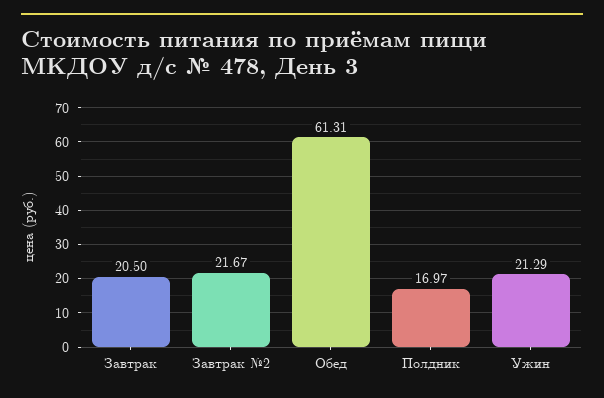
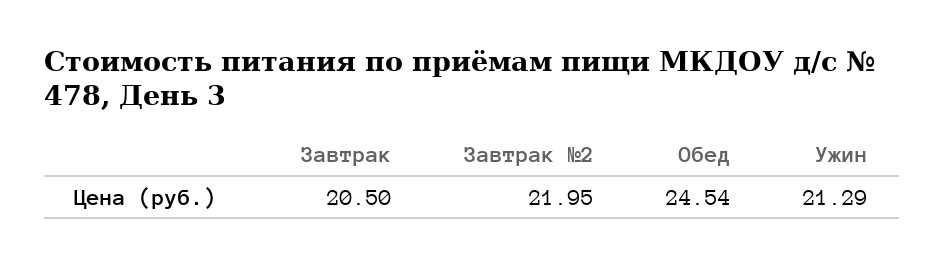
  {
    "Завтрак": 20.5,
-   "Завтрак №2": 21.67,
+   "Завтрак №2": 21.95,
-   "Обед": 61.31,
+   "Обед": 24.54,
-   "Полдник": 16.97,
    "Ужин": 21.29
  }

